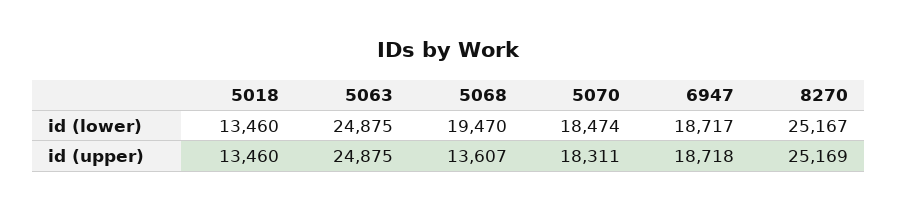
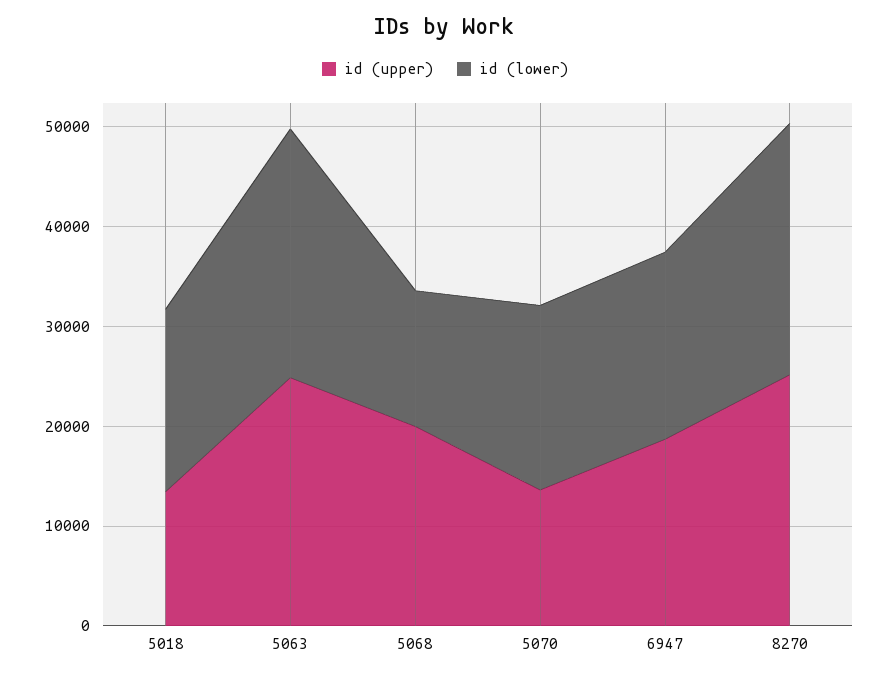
  {
    "id (lower)": {
-     "5018": 13460,
+     "5018": 18000,
      "5063": 24875,
-     "5068": 19470,
+     "5068": 14000,
      "5070": 18474,
      "6947": 18717,
      "8270": 25167
    },
    "id (upper)": {
      "5018": 13460,
      "5063": 24875,
-     "5068": 13607,
+     "5068": 20000,
-     "5070": 18311,
+     "5070": 14000,
      "6947": 18718,
      "8270": 25169
    }
  }

